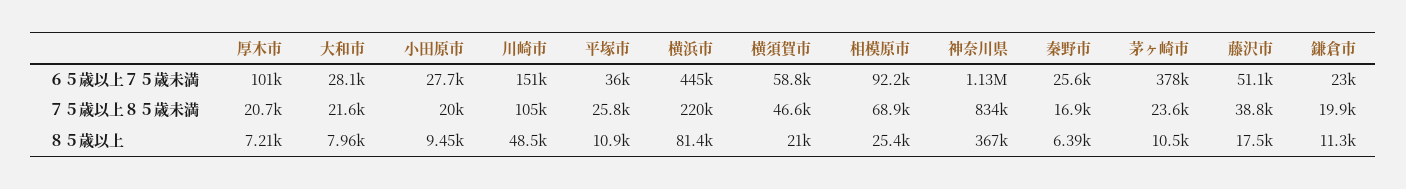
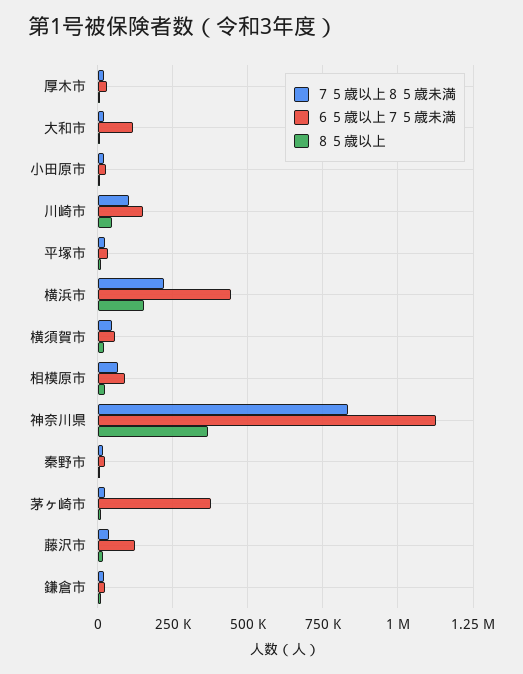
  {
    "６５歳以上７５歳未満": {
-     "厚木市": 101000,
+     "厚木市": 25000,
-     "大和市": 28100,
+     "大和市": 125000,
      "小田原市": 27700,
      "川崎市": 151000,
      "平塚市": 36000,
      "横浜市": 445000,
      "横須賀市": 58800,
      "相模原市": 92200,
      "神奈川県": 1130000,
      "秦野市": 25600,
      "茅ヶ崎市": 378000,
-     "藤沢市": 51100,
+     "藤沢市": 125000,
      "鎌倉市": 23000
    },
    "７５歳以上８５歳未満": {
      "厚木市": 20700,
      "大和市": 21600,
      "小田原市": 20000,
      "川崎市": 105000,
      "平塚市": 25800,
      "横浜市": 220000,
      "横須賀市": 46600,
      "相模原市": 68900,
      "神奈川県": 834000,
      "秦野市": 16900,
      "茅ヶ崎市": 23600,
      "藤沢市": 38800,
      "鎌倉市": 19900
    },
    "８５歳以上": {
      "厚木市": 7210,
      "大和市": 7960,
      "小田原市": 9450,
      "川崎市": 48500,
      "平塚市": 10900,
-     "横浜市": 81400,
+     "横浜市": 150000,
      "横須賀市": 21000,
      "相模原市": 25400,
      "神奈川県": 367000,
      "秦野市": 6390,
      "茅ヶ崎市": 10500,
      "藤沢市": 17500,
      "鎌倉市": 11300
    }
  }

